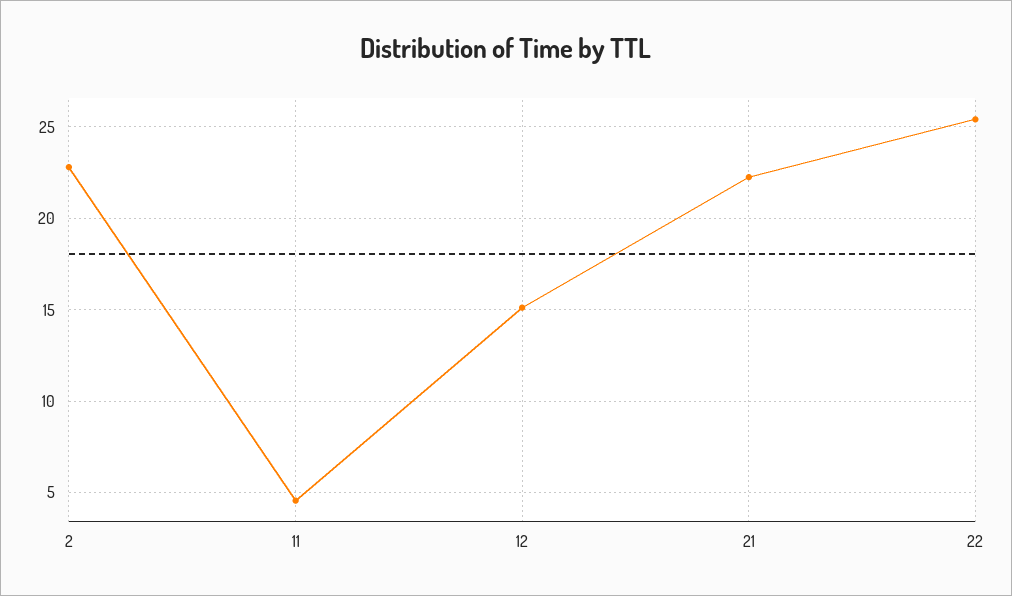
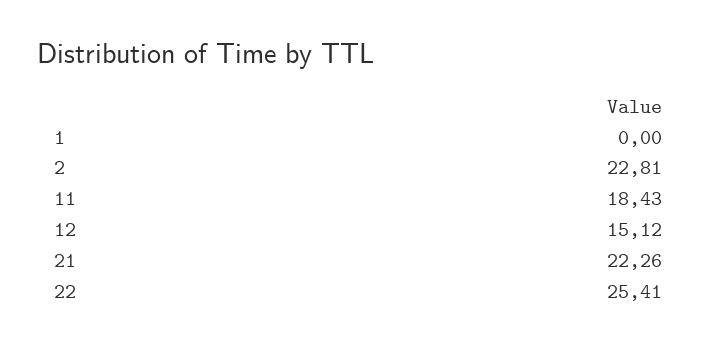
  {
    "2": 22.81,
-   "11": 4.5,
+   "11": 18.43,
    "12": 15.12,
    "21": 22.26,
-   "22": 25.41
+   "22": 25.41,
+   "1": 0
  }

